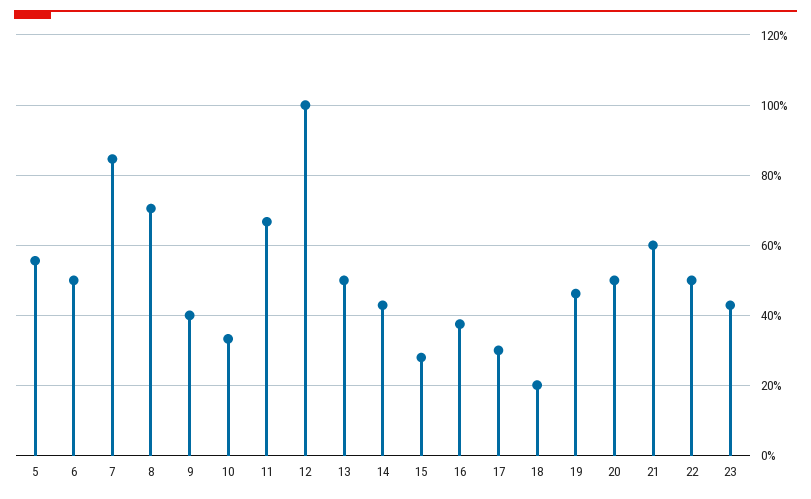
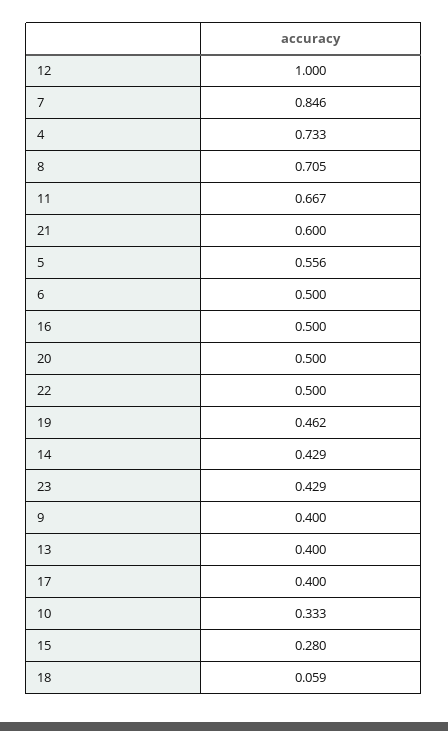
  {
    "5": 0.556,
    "6": 0.5,
    "7": 0.846,
    "8": 0.705,
    "9": 0.4,
    "10": 0.333,
    "11": 0.667,
    "12": 1,
-   "13": 0.5,
+   "13": 0.4,
    "14": 0.429,
    "15": 0.28,
-   "16": 0.38,
+   "16": 0.5,
-   "17": 0.3,
+   "17": 0.4,
-   "18": 0.2,
+   "18": 0.059,
    "19": 0.462,
    "20": 0.5,
    "21": 0.6,
    "22": 0.5,
-   "23": 0.429
+   "23": 0.429,
+   "4": 0.733
  }

